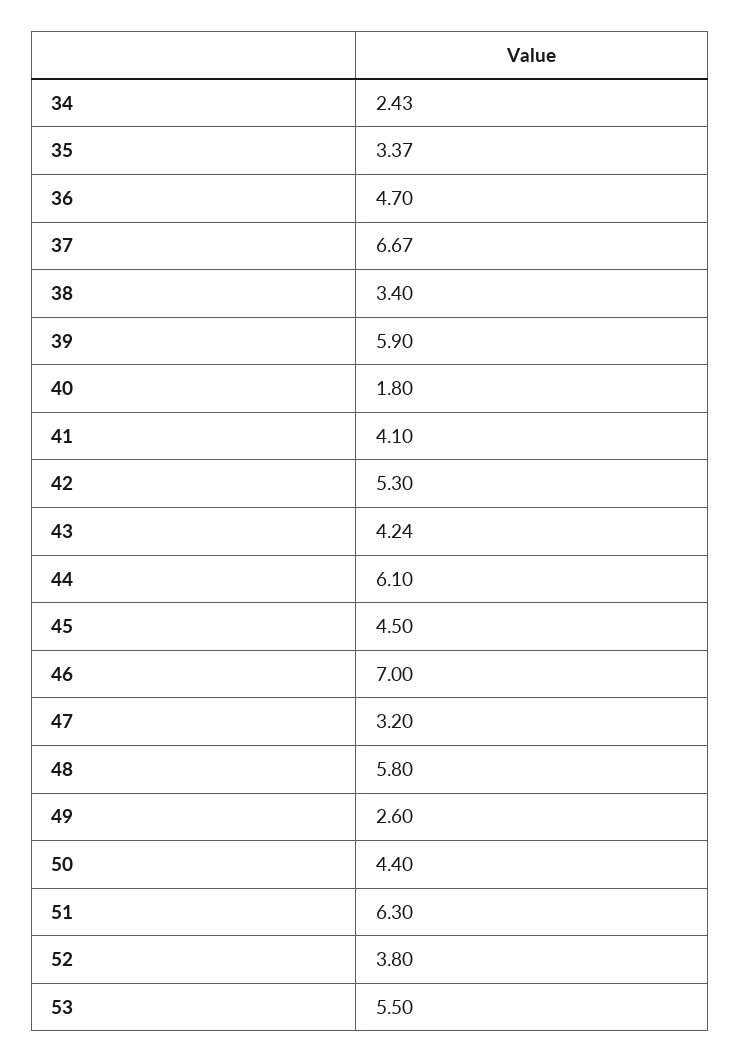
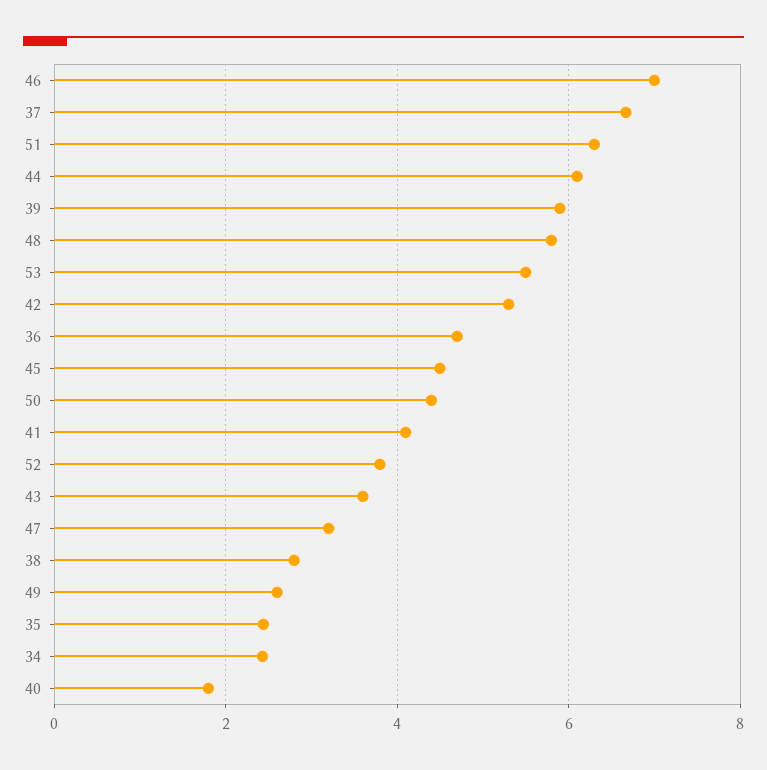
  {
    "34": 2.43,
-   "35": 3.37,
+   "35": 2.4,
    "36": 4.7,
    "37": 6.67,
-   "38": 3.4,
+   "38": 2.8,
    "39": 5.9,
    "40": 1.8,
    "41": 4.1,
    "42": 5.3,
-   "43": 4.24,
+   "43": 3.6,
    "44": 6.1,
    "45": 4.5,
    "46": 7,
    "47": 3.2,
    "48": 5.8,
    "49": 2.6,
    "50": 4.4,
    "51": 6.3,
    "52": 3.8,
    "53": 5.5
  }

